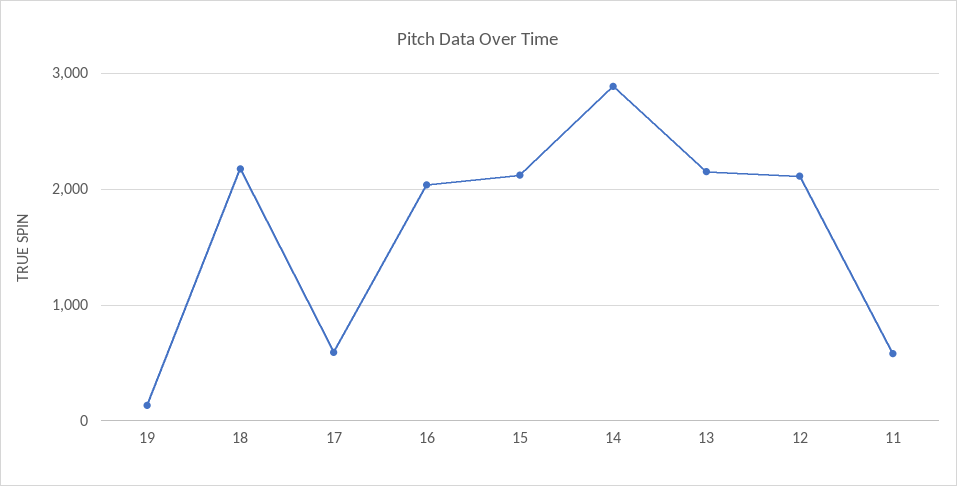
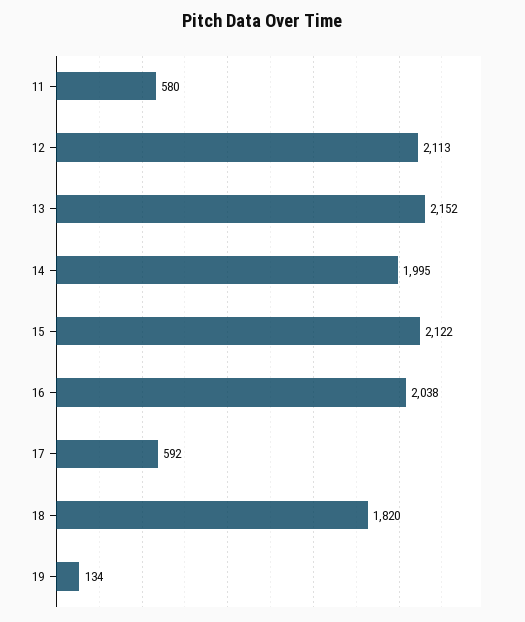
  {
    "19": 134,
-   "18": 2200,
+   "18": 1820,
    "17": 592,
    "16": 2038,
    "15": 2122,
-   "14": 2900,
+   "14": 1995,
    "13": 2152,
    "12": 2113,
    "11": 580
  }

